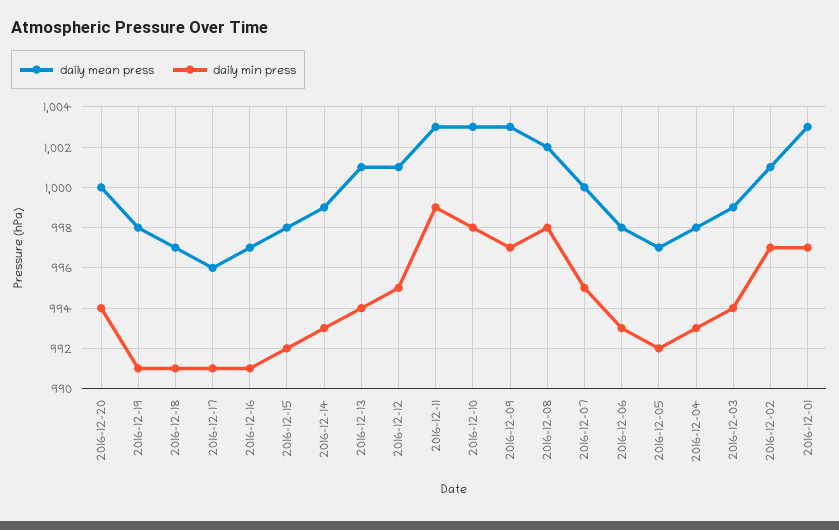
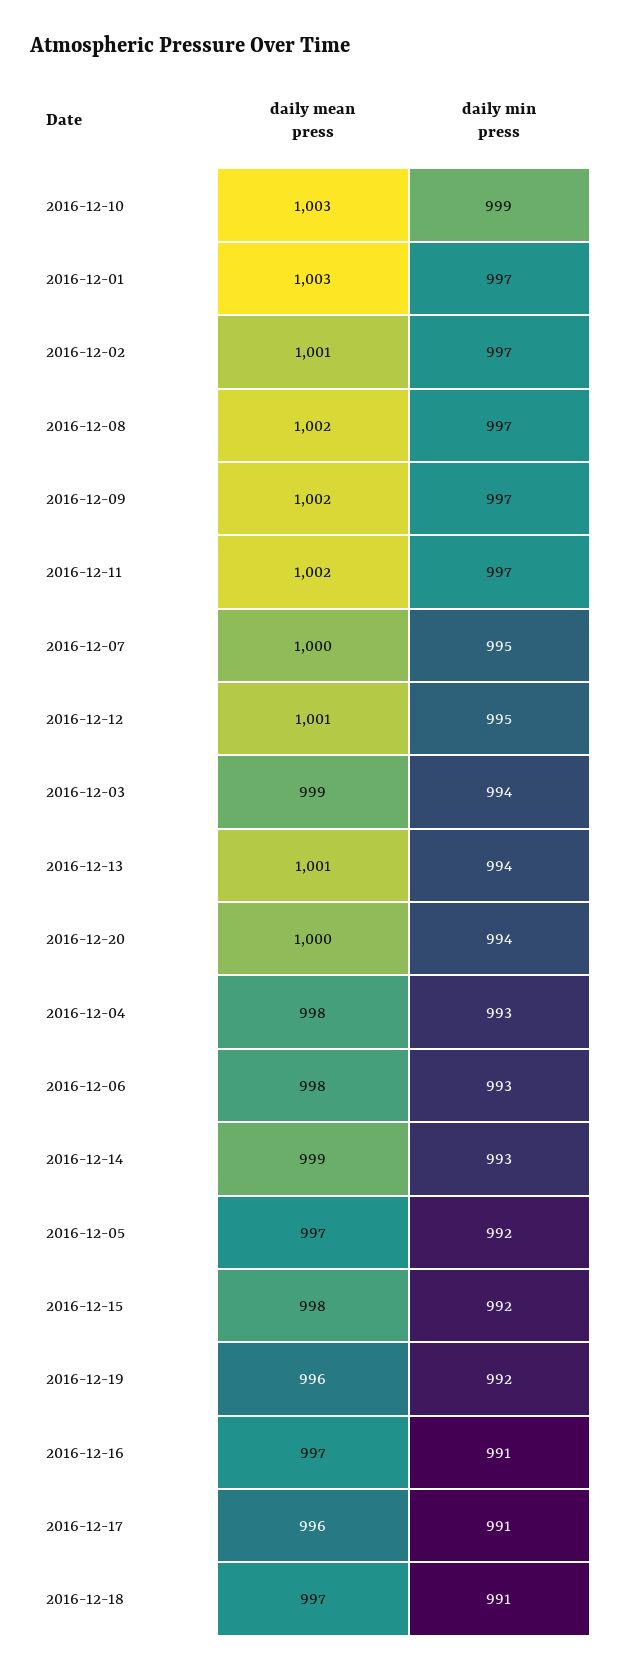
  {
    "daily mean press": {
      "2016-12-20": 1000,
-     "2016-12-19": 998,
+     "2016-12-19": 996,
      "2016-12-18": 997,
      "2016-12-17": 996,
      "2016-12-16": 997,
      "2016-12-15": 998,
      "2016-12-14": 999,
      "2016-12-13": 1001,
      "2016-12-12": 1001,
-     "2016-12-11": 1003,
+     "2016-12-11": 1002,
      "2016-12-10": 1003,
-     "2016-12-09": 1003,
+     "2016-12-09": 1002,
      "2016-12-08": 1002,
      "2016-12-07": 1000,
      "2016-12-06": 998,
      "2016-12-05": 997,
      "2016-12-04": 998,
      "2016-12-03": 999,
      "2016-12-02": 1001,
      "2016-12-01": 1003
    },
    "daily min press": {
      "2016-12-20": 994,
-     "2016-12-19": 991,
+     "2016-12-19": 992,
      "2016-12-18": 991,
      "2016-12-17": 991,
      "2016-12-16": 991,
      "2016-12-15": 992,
      "2016-12-14": 993,
      "2016-12-13": 994,
      "2016-12-12": 995,
-     "2016-12-11": 999,
+     "2016-12-11": 997,
-     "2016-12-10": 998,
+     "2016-12-10": 999,
      "2016-12-09": 997,
-     "2016-12-08": 998,
+     "2016-12-08": 997,
      "2016-12-07": 995,
      "2016-12-06": 993,
      "2016-12-05": 992,
      "2016-12-04": 993,
      "2016-12-03": 994,
      "2016-12-02": 997,
      "2016-12-01": 997
    }
  }

